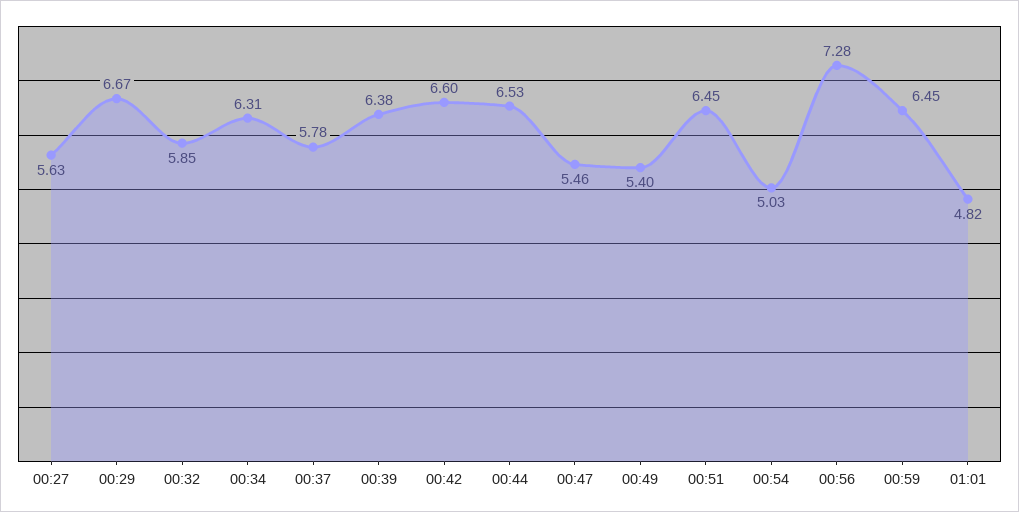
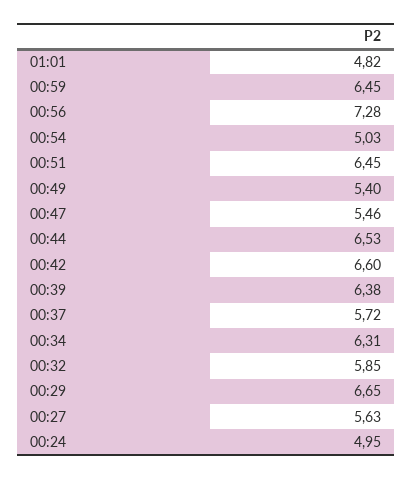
  {
    "00:27": 5.63,
-   "00:29": 6.67,
+   "00:29": 6.65,
    "00:32": 5.85,
    "00:34": 6.31,
-   "00:37": 5.78,
+   "00:37": 5.72,
    "00:39": 6.38,
    "00:42": 6.6,
    "00:44": 6.53,
    "00:47": 5.46,
    "00:49": 5.4,
    "00:51": 6.45,
    "00:54": 5.03,
    "00:56": 7.28,
    "00:59": 6.45,
-   "01:01": 4.82
+   "01:01": 4.82,
+   "00:24": 4.95
  }

